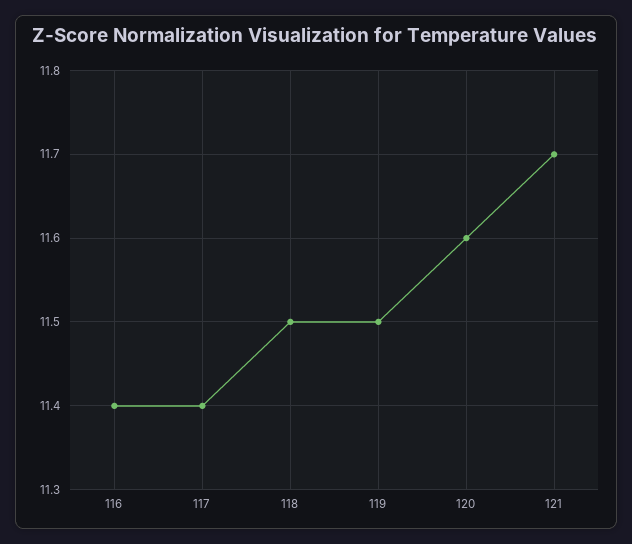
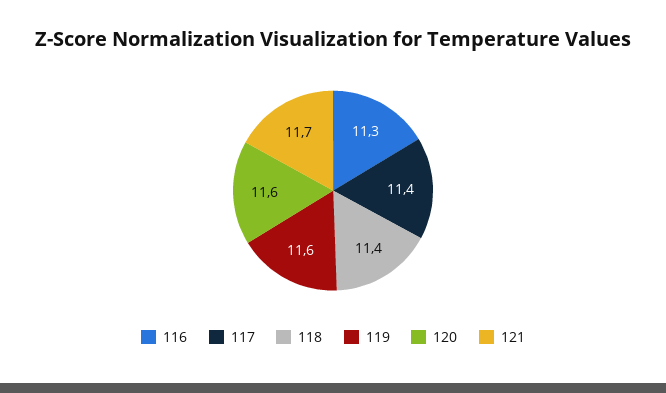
  {
-   "116": 11.4,
+   "116": 11.3,
    "117": 11.4,
-   "118": 11.5,
+   "118": 11.4,
-   "119": 11.5,
+   "119": 11.6,
    "120": 11.6,
    "121": 11.7
  }

